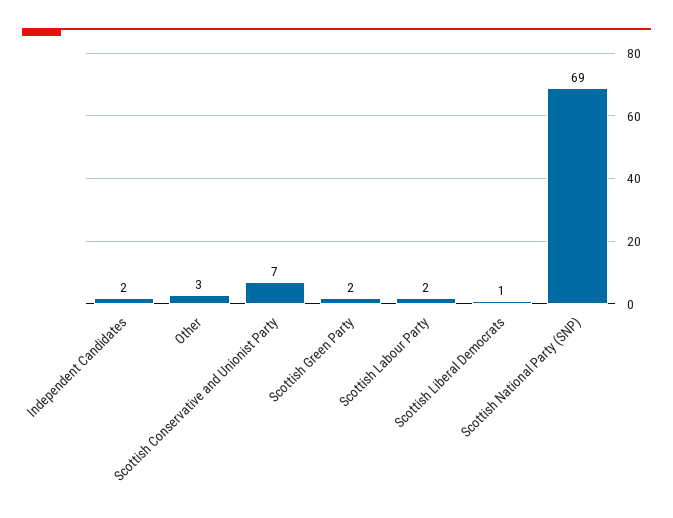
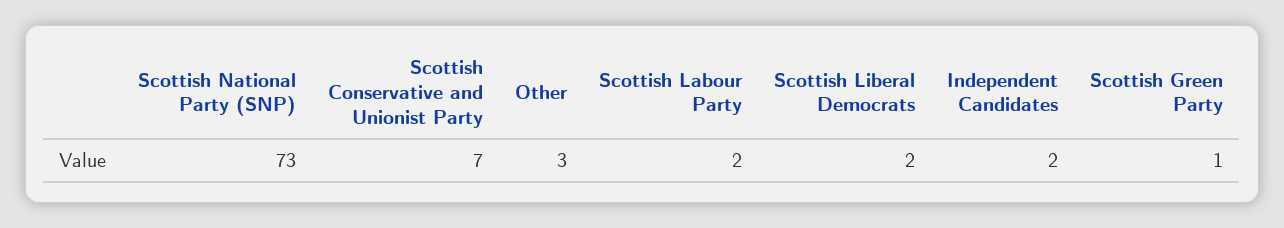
  {
    "Independent Candidates": 2,
    "Other": 3,
    "Scottish Conservative and Unionist Party": 7,
-   "Scottish Green Party": 2,
+   "Scottish Green Party": 1,
    "Scottish Labour Party": 2,
-   "Scottish Liberal Democrats": 1,
+   "Scottish Liberal Democrats": 2,
-   "Scottish National Party (SNP)": 69
+   "Scottish National Party (SNP)": 73
  }

